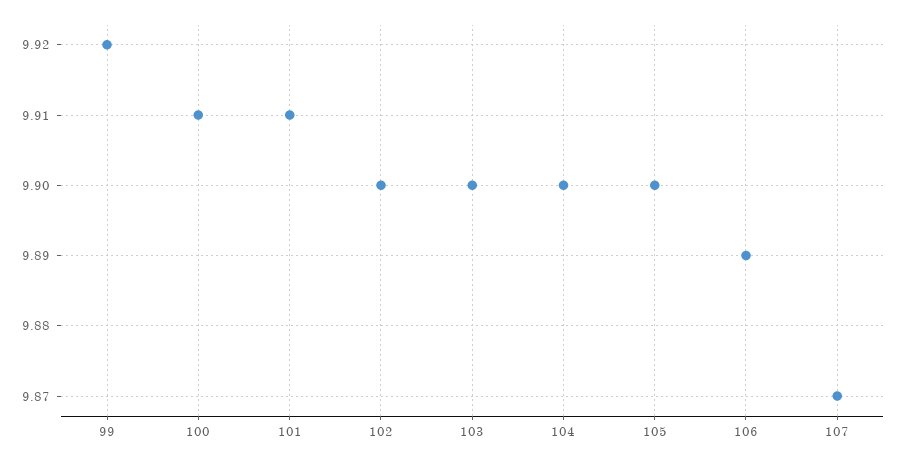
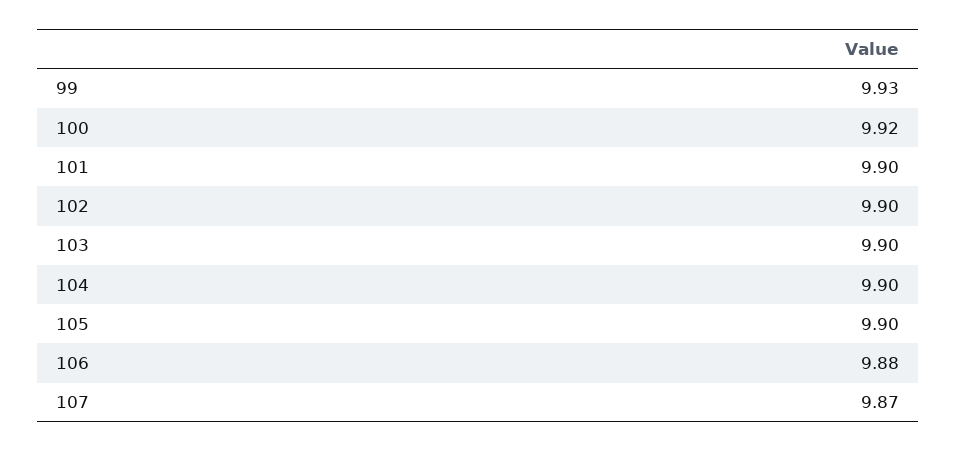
  {
-   "99": 9.92,
+   "99": 9.93,
-   "100": 9.91,
+   "100": 9.92,
-   "101": 9.91,
+   "101": 9.9,
    "102": 9.9,
    "103": 9.9,
    "104": 9.9,
    "105": 9.9,
-   "106": 9.89,
+   "106": 9.88,
    "107": 9.87
  }

